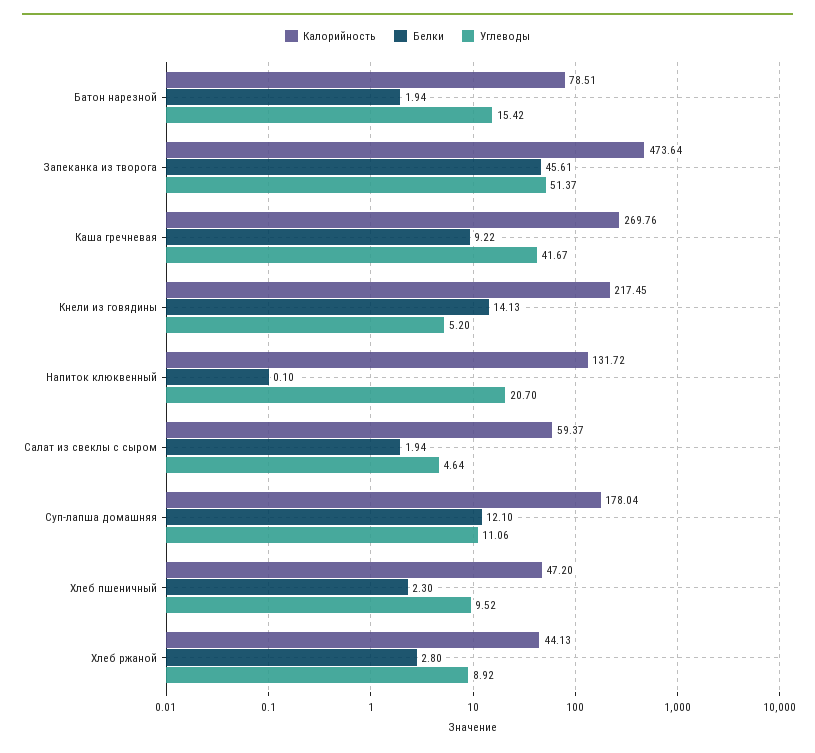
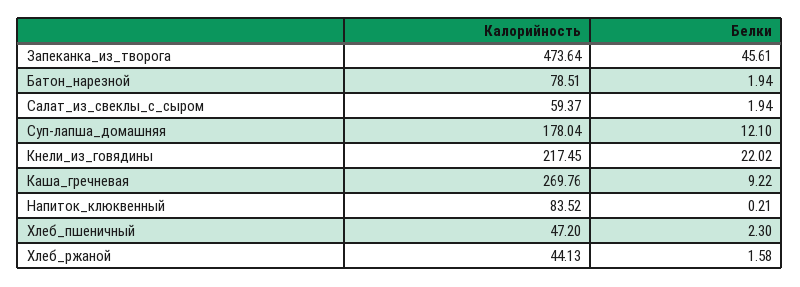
  {
    "Калорийность": {
      "Батон нарезной": 78.51,
      "Запеканка из творога": 473.64,
      "Каша гречневая": 269.76,
      "Кнели из говядины": 217.45,
-     "Напиток клюквенный": 131.72,
+     "Напиток клюквенный": 83.52,
      "Салат из свеклы с сыром": 59.37,
      "Суп-лапша домашняя": 178.04,
      "Хлеб пшеничный": 47.2,
      "Хлеб ржаной": 44.13
    },
    "Белки": {
      "Батон нарезной": 1.94,
      "Запеканка из творога": 45.61,
      "Каша гречневая": 9.22,
-     "Кнели из говядины": 14.13,
+     "Кнели из говядины": 22.02,
-     "Напиток клюквенный": 0.1,
+     "Напиток клюквенный": 0.21,
      "Салат из свеклы с сыром": 1.94,
      "Суп-лапша домашняя": 12.1,
      "Хлеб пшеничный": 2.3,
-     "Хлеб ржаной": 2.8
+     "Хлеб ржаной": 1.58
-   },
+   }
-   "Углеводы": {
-     "Батон нарезной": 15.42,
-     "Запеканка из творога": 51.37,
-     "Каша гречневая": 41.67,
-     "Кнели из говядины": 5.2,
-     "Напиток клюквенный": 20.7,
-     "Салат из свеклы с сыром": 4.64,
-     "Суп-лапша домашняя": 11.06,
-     "Хлеб пшеничный": 9.52,
-     "Хлеб ржаной": 8.92
-   }
  }

